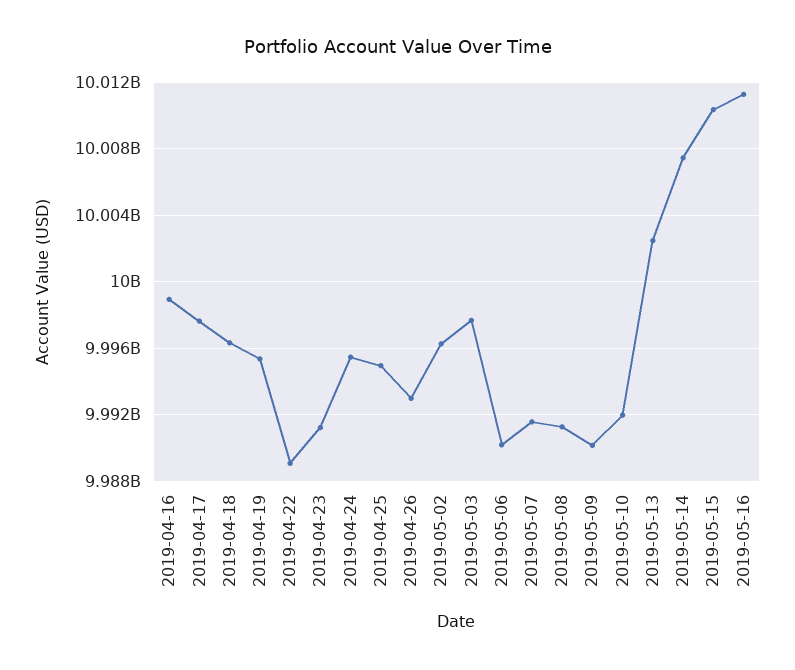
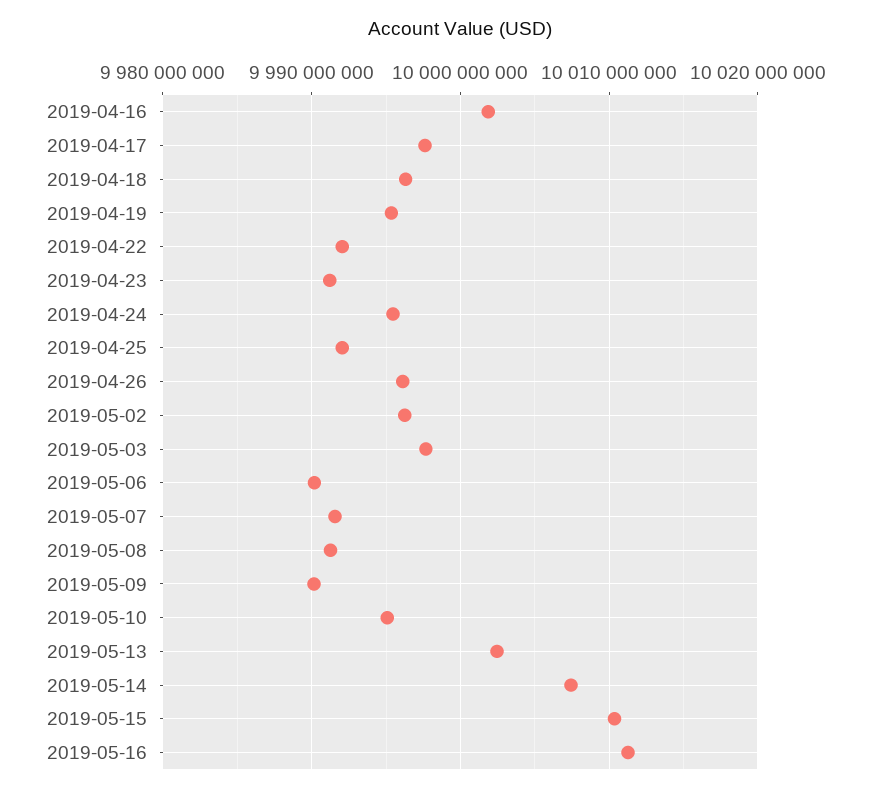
  {
-   "2019-04-16": 9999000000,
+   "2019-04-16": 10002000000,
    "2019-04-17": 9997500000,
    "2019-04-18": 9996500000,
    "2019-04-19": 9995500000,
-   "2019-04-22": 9989000000,
+   "2019-04-22": 9992000000,
    "2019-04-23": 9991000000,
    "2019-04-24": 9995500000,
-   "2019-04-25": 9995000000,
+   "2019-04-25": 9992000000,
-   "2019-04-26": 9993000000,
+   "2019-04-26": 9996000000,
    "2019-05-02": 9996500000,
    "2019-05-03": 9997500000,
    "2019-05-06": 9990000000,
    "2019-05-07": 9991500000,
    "2019-05-08": 9991500000,
    "2019-05-09": 9990000000,
-   "2019-05-10": 9992000000,
+   "2019-05-10": 9995000000,
    "2019-05-13": 10002500000,
    "2019-05-14": 10007500000,
    "2019-05-15": 10010500000,
    "2019-05-16": 10011500000
  }

